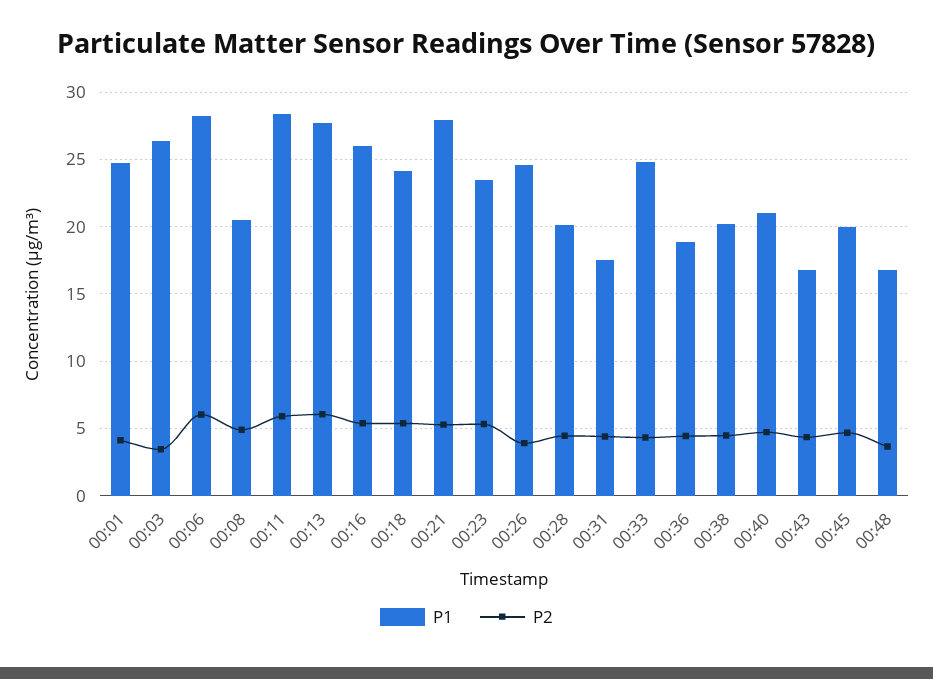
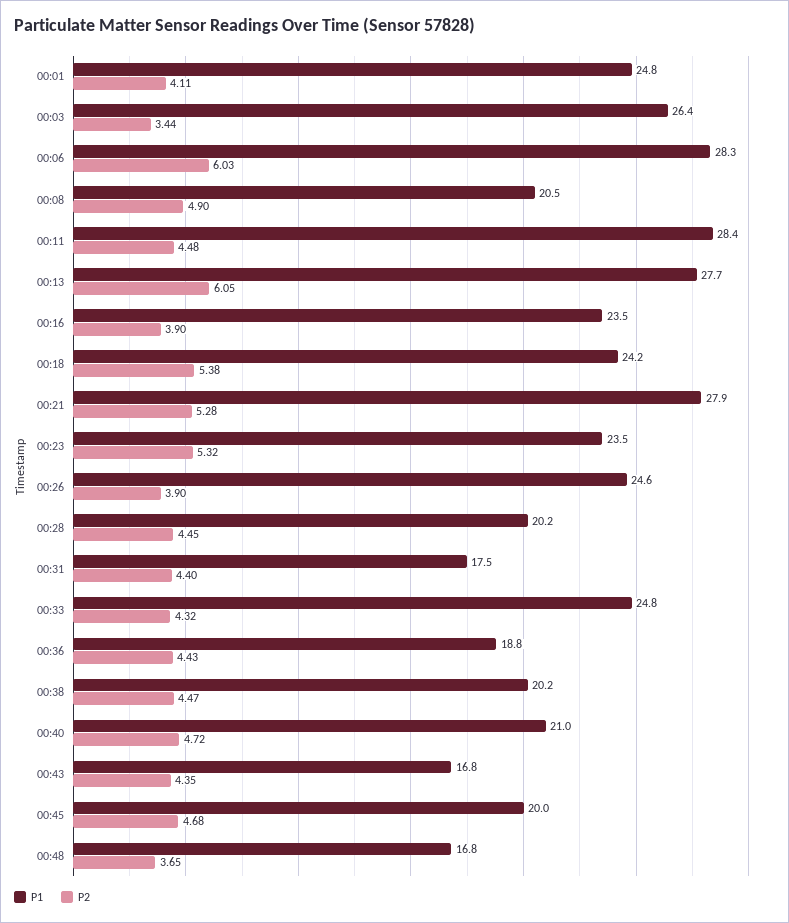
  {
    "P1": {
      "00:01": 24.8,
      "00:03": 26.4,
      "00:06": 28.3,
      "00:08": 20.5,
      "00:11": 28.4,
      "00:13": 27.7,
-     "00:16": 26,
+     "00:16": 23.5,
      "00:18": 24.2,
      "00:21": 27.9,
      "00:23": 23.5,
      "00:26": 24.6,
      "00:28": 20.2,
      "00:31": 17.5,
      "00:33": 24.8,
      "00:36": 18.8,
      "00:38": 20.2,
      "00:40": 21,
      "00:43": 16.8,
      "00:45": 20,
      "00:48": 16.8
    },
    "P2": {
      "00:01": 4.11,
      "00:03": 3.44,
      "00:06": 6.03,
      "00:08": 4.9,
-     "00:11": 6,
+     "00:11": 4.48,
      "00:13": 6.05,
-     "00:16": 5.5,
+     "00:16": 3.9,
      "00:18": 5.38,
      "00:21": 5.28,
      "00:23": 5.32,
      "00:26": 3.9,
      "00:28": 4.45,
      "00:31": 4.4,
      "00:33": 4.32,
      "00:36": 4.43,
      "00:38": 4.47,
      "00:40": 4.72,
      "00:43": 4.35,
      "00:45": 4.68,
      "00:48": 3.65
    }
  }

